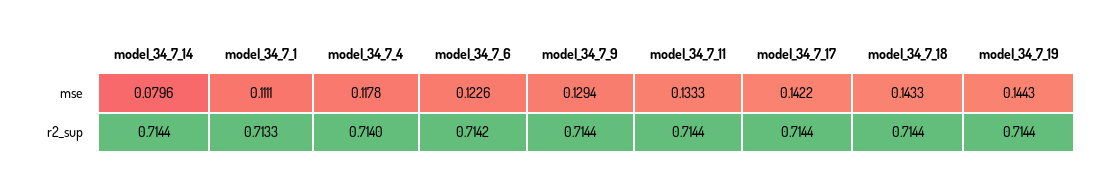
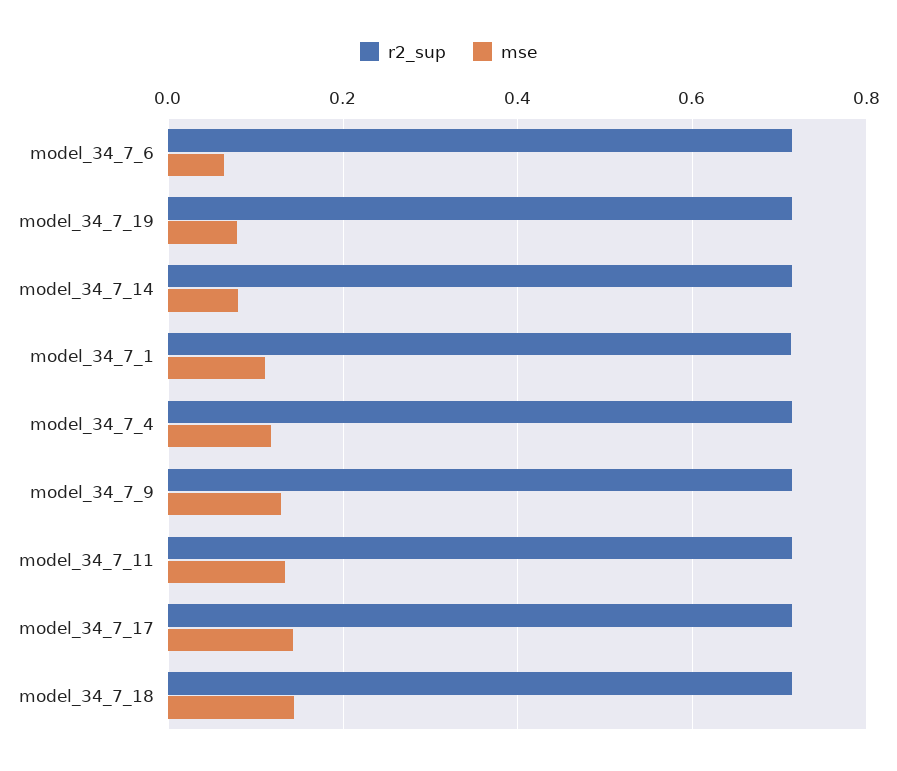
  {
    "mse": {
      "model_34_7_14": 0.0796,
      "model_34_7_1": 0.1111,
      "model_34_7_4": 0.1178,
-     "model_34_7_6": 0.1226,
+     "model_34_7_6": 0.06,
      "model_34_7_9": 0.1294,
      "model_34_7_11": 0.1333,
      "model_34_7_17": 0.1422,
      "model_34_7_18": 0.1433,
-     "model_34_7_19": 0.1443
+     "model_34_7_19": 0.08
    },
    "r2_sup": {
      "model_34_7_14": 0.7144,
      "model_34_7_1": 0.7133,
      "model_34_7_4": 0.714,
      "model_34_7_6": 0.7142,
      "model_34_7_9": 0.7144,
      "model_34_7_11": 0.7144,
      "model_34_7_17": 0.7144,
      "model_34_7_18": 0.7144,
      "model_34_7_19": 0.7144
    }
  }

